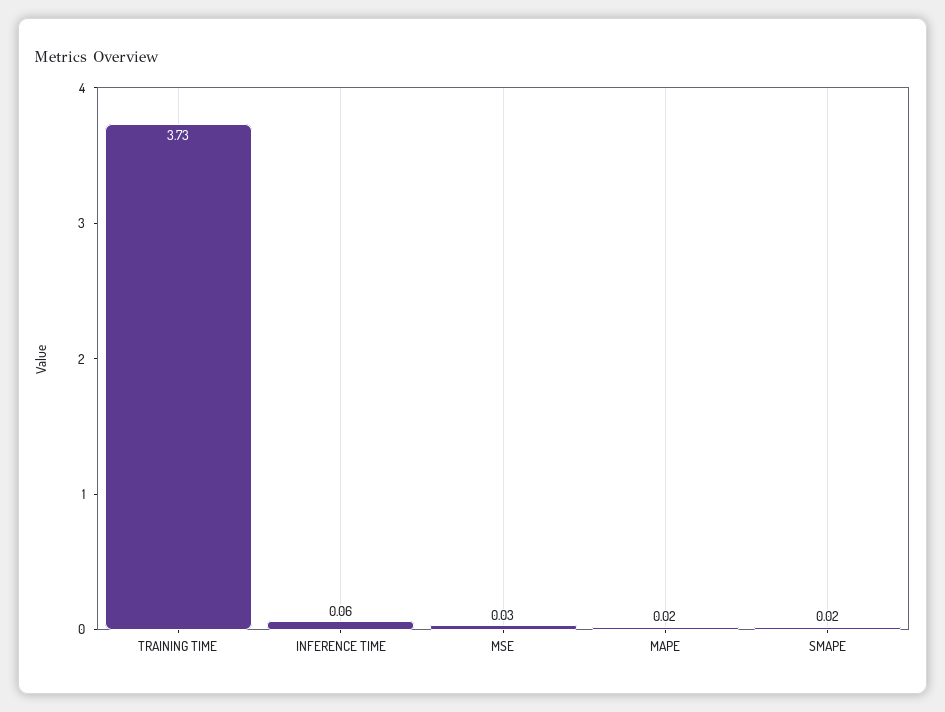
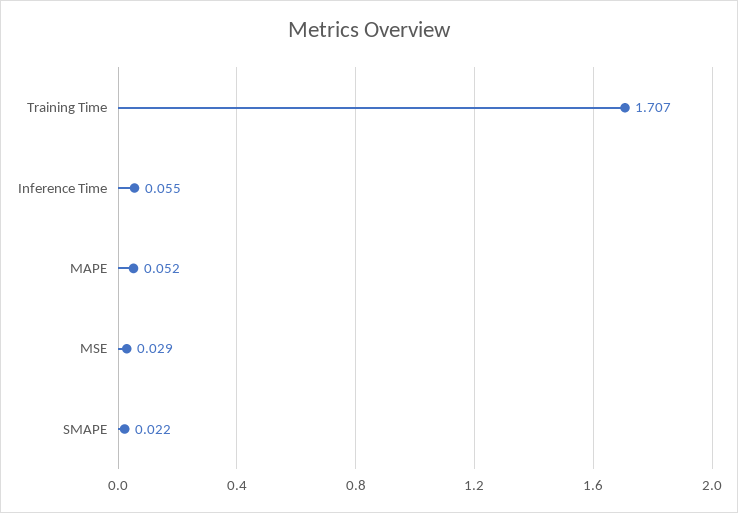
  {
-   "TRAINING TIME": 3.73,
+   "TRAINING TIME": 1.707,
    "INFERENCE TIME": 0.055,
    "MSE": 0.029,
-   "MAPE": 0.02,
+   "MAPE": 0.052,
    "SMAPE": 0.022
  }

